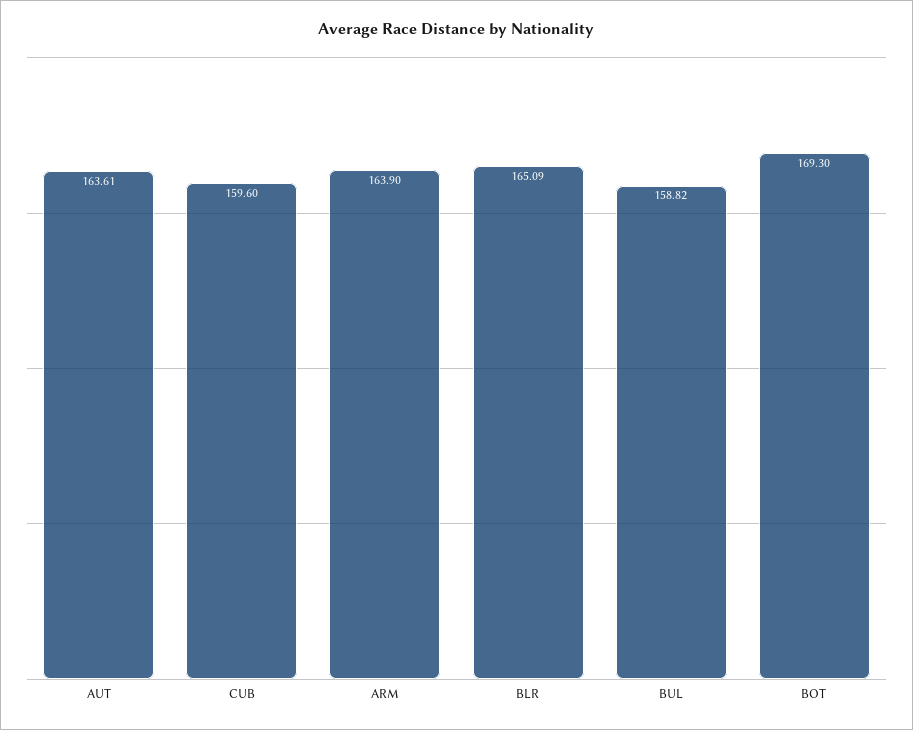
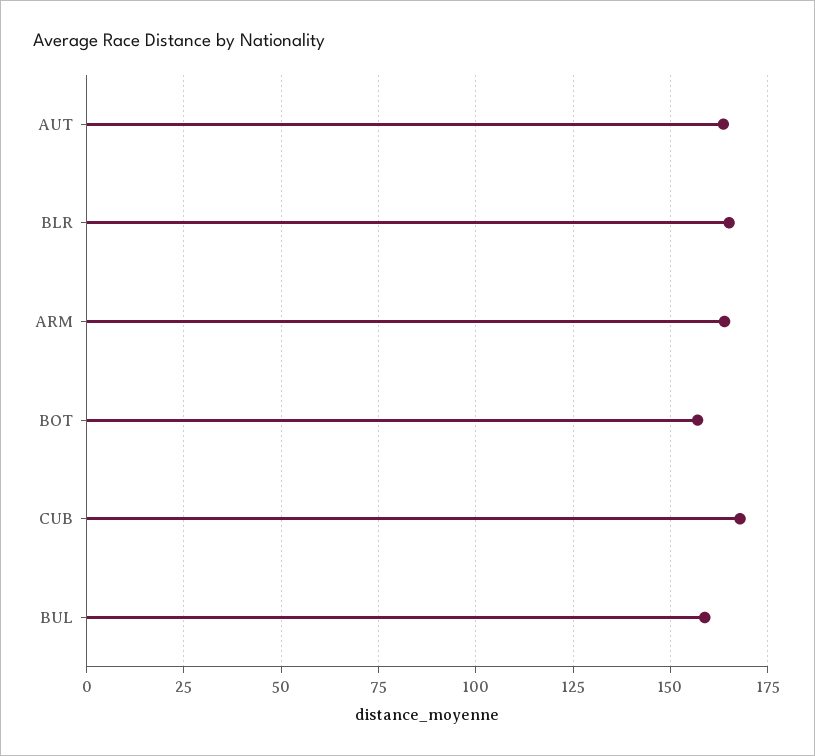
  {
    "AUT": 163.61,
-   "CUB": 159.6,
+   "CUB": 167.5,
    "ARM": 163.9,
    "BLR": 165.09,
    "BUL": 158.82,
-   "BOT": 169.3
+   "BOT": 157.5
  }

